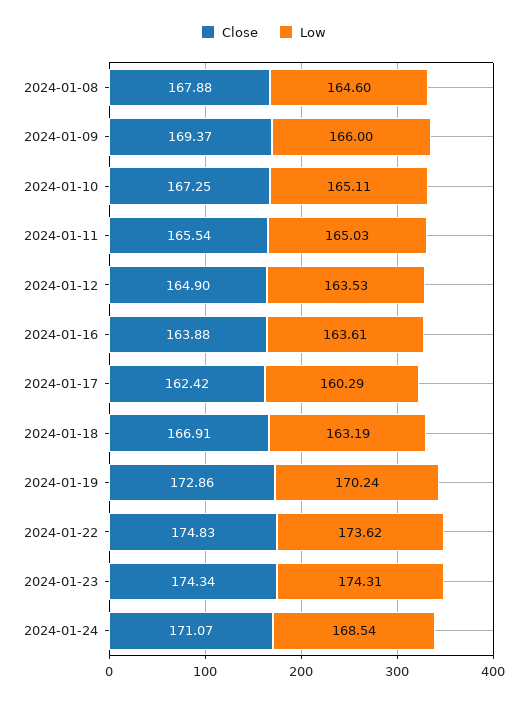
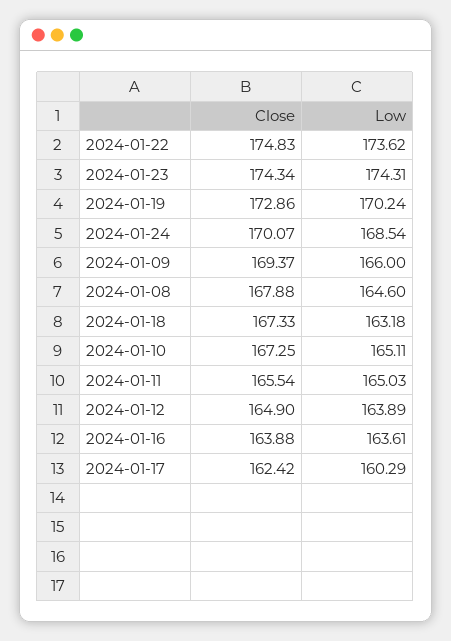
  {
    "Close": {
      "2024-01-08": 167.88,
      "2024-01-09": 169.37,
      "2024-01-10": 167.25,
      "2024-01-11": 165.54,
      "2024-01-12": 164.9,
      "2024-01-16": 163.88,
      "2024-01-17": 162.42,
-     "2024-01-18": 166.91,
+     "2024-01-18": 167.33,
      "2024-01-19": 172.86,
      "2024-01-22": 174.83,
      "2024-01-23": 174.34,
-     "2024-01-24": 171.07
+     "2024-01-24": 170.07
    },
    "Low": {
      "2024-01-08": 164.6,
      "2024-01-09": 166,
      "2024-01-10": 165.11,
      "2024-01-11": 165.03,
-     "2024-01-12": 163.53,
+     "2024-01-12": 163.89,
      "2024-01-16": 163.61,
      "2024-01-17": 160.29,
-     "2024-01-18": 163.19,
+     "2024-01-18": 163.18,
      "2024-01-19": 170.24,
      "2024-01-22": 173.62,
      "2024-01-23": 174.31,
      "2024-01-24": 168.54
    }
  }

